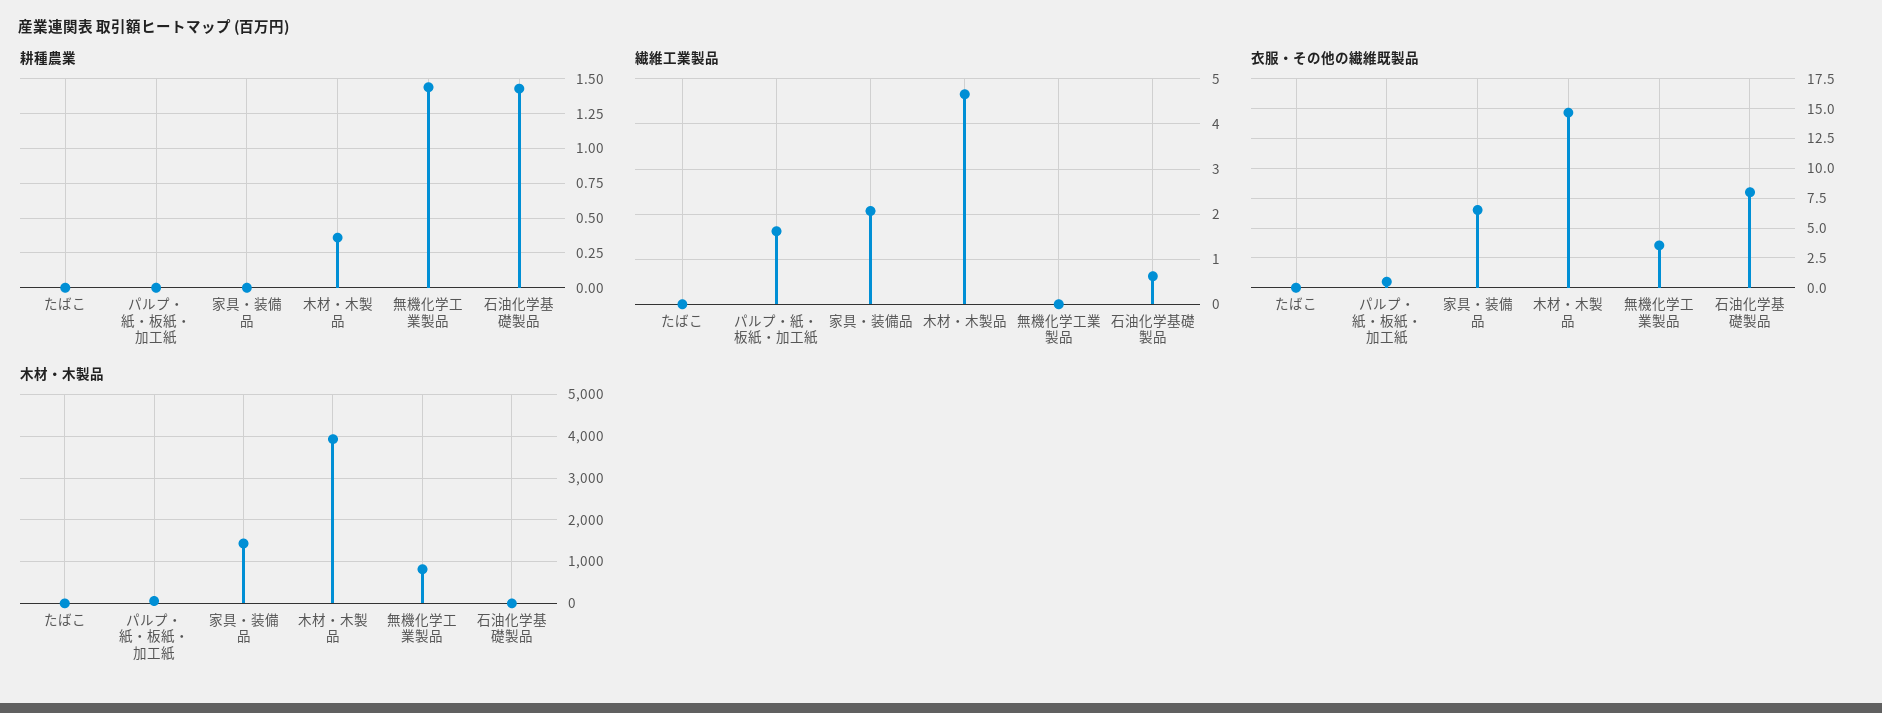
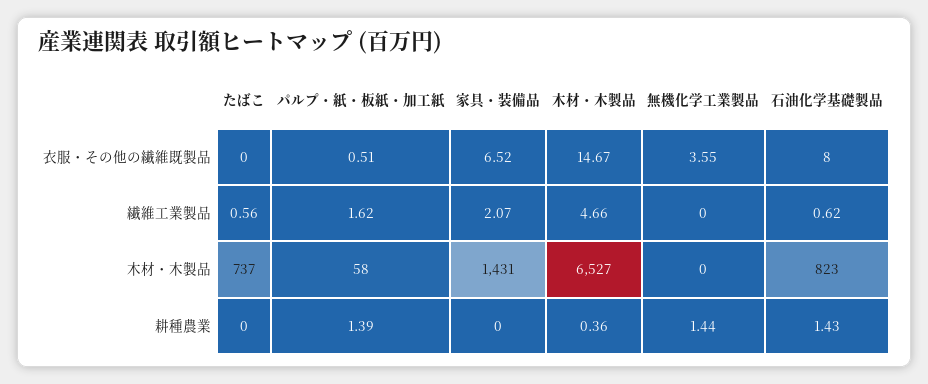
  {
    "耕種農業": {
      "たばこ": 0,
-     "パルプ・紙・板紙・加工紙": 0,
+     "パルプ・紙・板紙・加工紙": 1.39,
      "家具・装備品": 0,
      "木材・木製品": 0.36,
      "無機化学工業製品": 1.44,
      "石油化学基礎製品": 1.43
    },
    "繊維工業製品": {
-     "たばこ": 0,
+     "たばこ": 0.56,
      "パルプ・紙・板紙・加工紙": 1.62,
      "家具・装備品": 2.07,
      "木材・木製品": 4.66,
      "無機化学工業製品": 0,
      "石油化学基礎製品": 0.62
    },
    "衣服・その他の繊維既製品": {
      "たばこ": 0,
      "パルプ・紙・板紙・加工紙": 0.51,
      "家具・装備品": 6.52,
      "木材・木製品": 14.67,
      "無機化学工業製品": 3.55,
      "石油化学基礎製品": 8
    },
    "木材・木製品": {
-     "たばこ": 0,
+     "たばこ": 737,
      "パルプ・紙・板紙・加工紙": 58,
      "家具・装備品": 1431,
-     "木材・木製品": 4000,
+     "木材・木製品": 6527,
-     "無機化学工業製品": 800,
+     "無機化学工業製品": 0,
-     "石油化学基礎製品": 0
+     "石油化学基礎製品": 823
    }
  }

